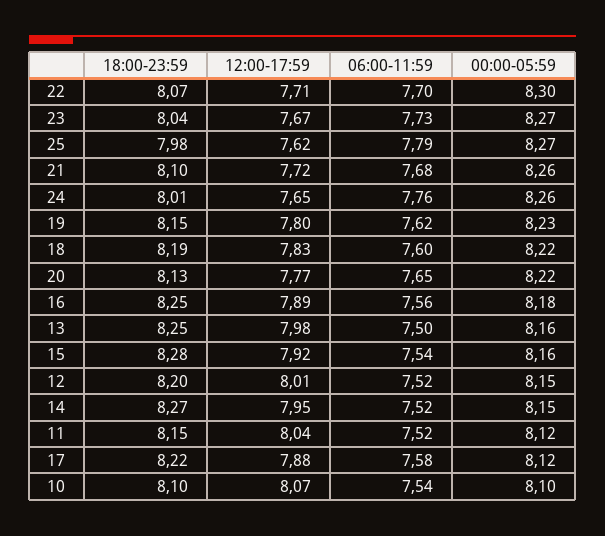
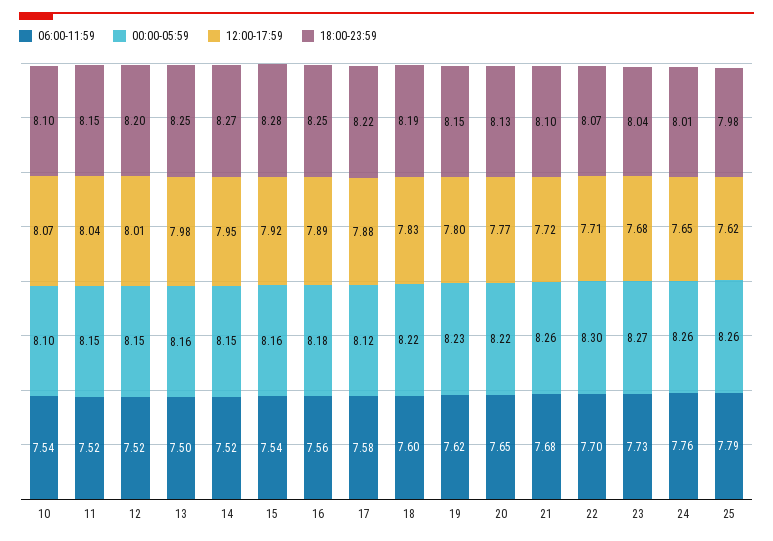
  {
    "18:00-23:59": {
      "22": 8.07,
      "23": 8.04,
      "25": 7.98,
      "21": 8.1,
      "24": 8.01,
      "19": 8.15,
      "18": 8.19,
      "20": 8.13,
      "16": 8.25,
      "13": 8.25,
      "15": 8.28,
      "12": 8.2,
      "14": 8.27,
      "11": 8.15,
      "17": 8.22,
      "10": 8.1
    },
    "12:00-17:59": {
      "22": 7.71,
-     "23": 7.67,
+     "23": 7.68,
      "25": 7.62,
      "21": 7.72,
      "24": 7.65,
      "19": 7.8,
      "18": 7.83,
      "20": 7.77,
      "16": 7.89,
      "13": 7.98,
      "15": 7.92,
      "12": 8.01,
      "14": 7.95,
      "11": 8.04,
      "17": 7.88,
      "10": 8.07
    },
    "06:00-11:59": {
      "22": 7.7,
      "23": 7.73,
      "25": 7.79,
      "21": 7.68,
      "24": 7.76,
      "19": 7.62,
      "18": 7.6,
      "20": 7.65,
      "16": 7.56,
      "13": 7.5,
      "15": 7.54,
      "12": 7.52,
      "14": 7.52,
      "11": 7.52,
      "17": 7.58,
      "10": 7.54
    },
    "00:00-05:59": {
      "22": 8.3,
      "23": 8.27,
-     "25": 8.27,
+     "25": 8.26,
      "21": 8.26,
      "24": 8.26,
      "19": 8.23,
      "18": 8.22,
      "20": 8.22,
      "16": 8.18,
      "13": 8.16,
      "15": 8.16,
      "12": 8.15,
      "14": 8.15,
-     "11": 8.12,
+     "11": 8.15,
      "17": 8.12,
      "10": 8.1
    }
  }

